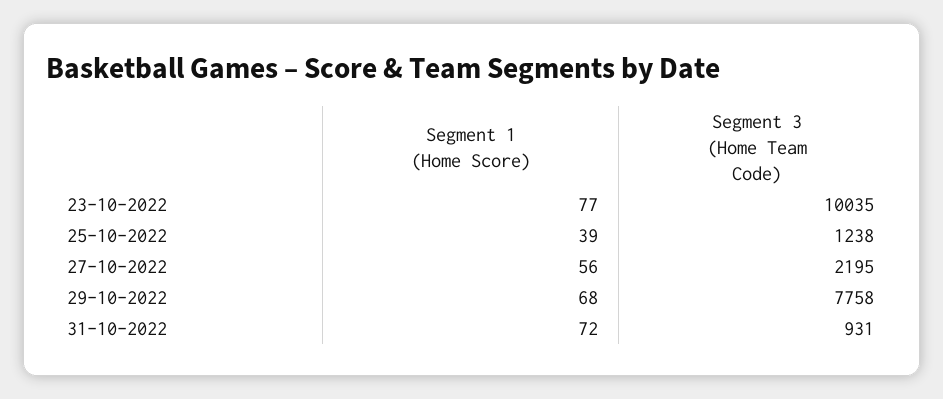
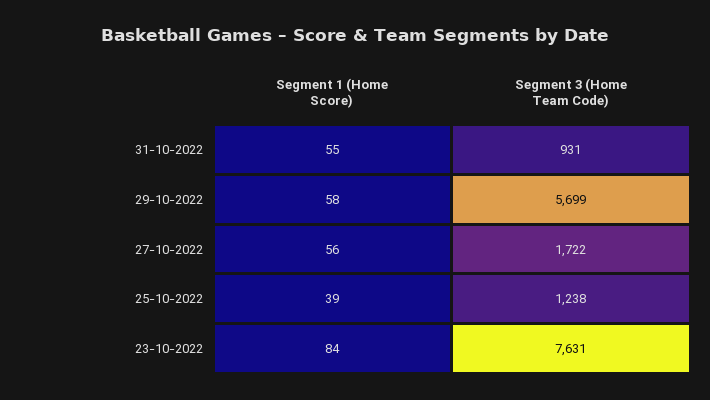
  {
    "Segment 1 (Home Score)": {
-     "23-10-2022": 77,
+     "23-10-2022": 84,
      "25-10-2022": 39,
      "27-10-2022": 56,
-     "29-10-2022": 68,
+     "29-10-2022": 58,
-     "31-10-2022": 72
+     "31-10-2022": 55
    },
    "Segment 3 (Home Team Code)": {
-     "23-10-2022": 10035,
+     "23-10-2022": 7631,
      "25-10-2022": 1238,
-     "27-10-2022": 2195,
+     "27-10-2022": 1722,
-     "29-10-2022": 7758,
+     "29-10-2022": 5699,
      "31-10-2022": 931
    }
  }

